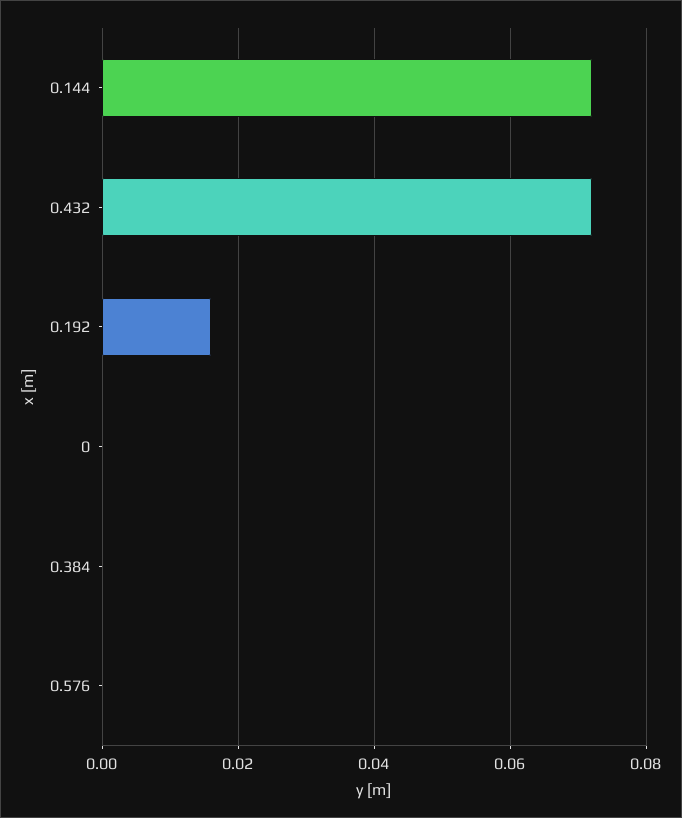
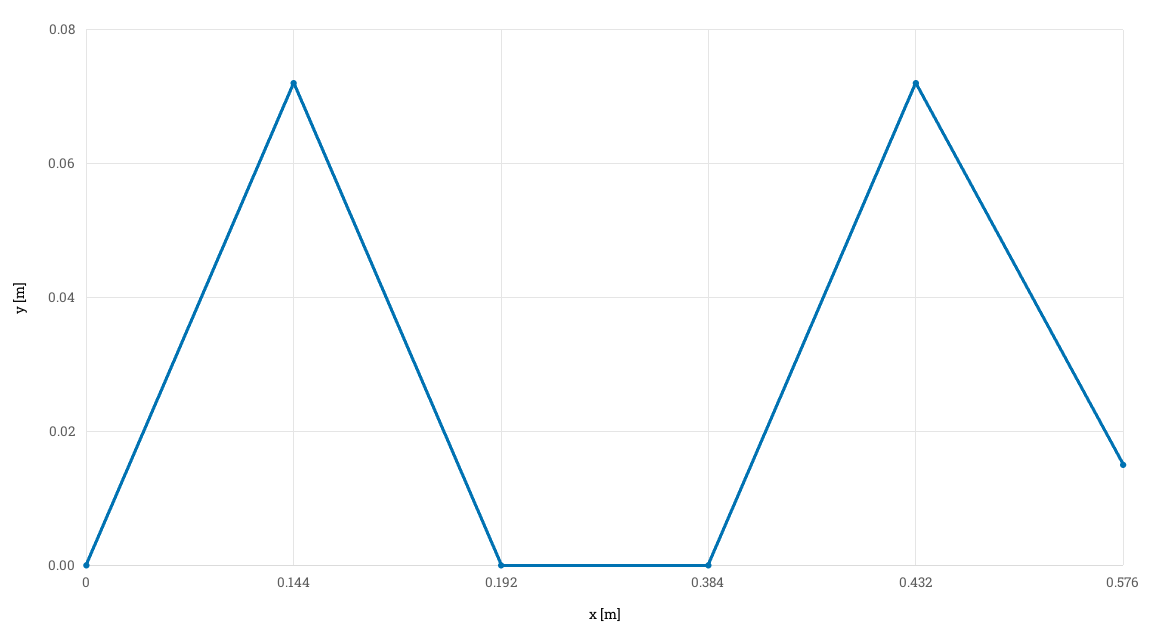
  {
    "0.144": 0.07,
    "0.432": 0.07,
-   "0.192": 0.015,
+   "0.192": 0,
    "0": 0,
    "0.384": 0,
-   "0.576": 0
+   "0.576": 0.015
  }

